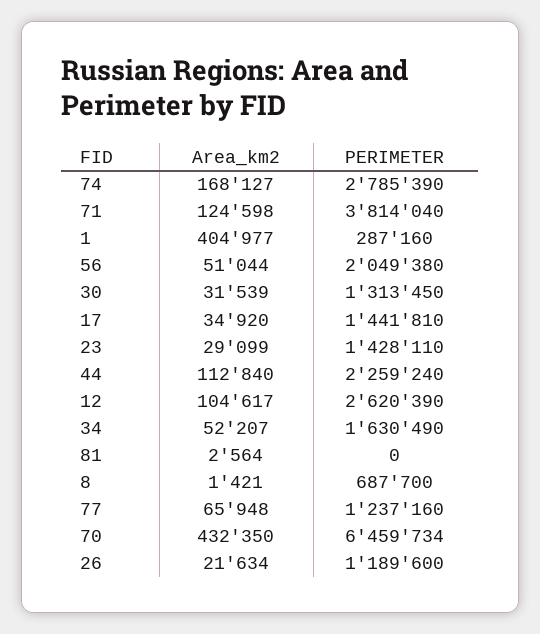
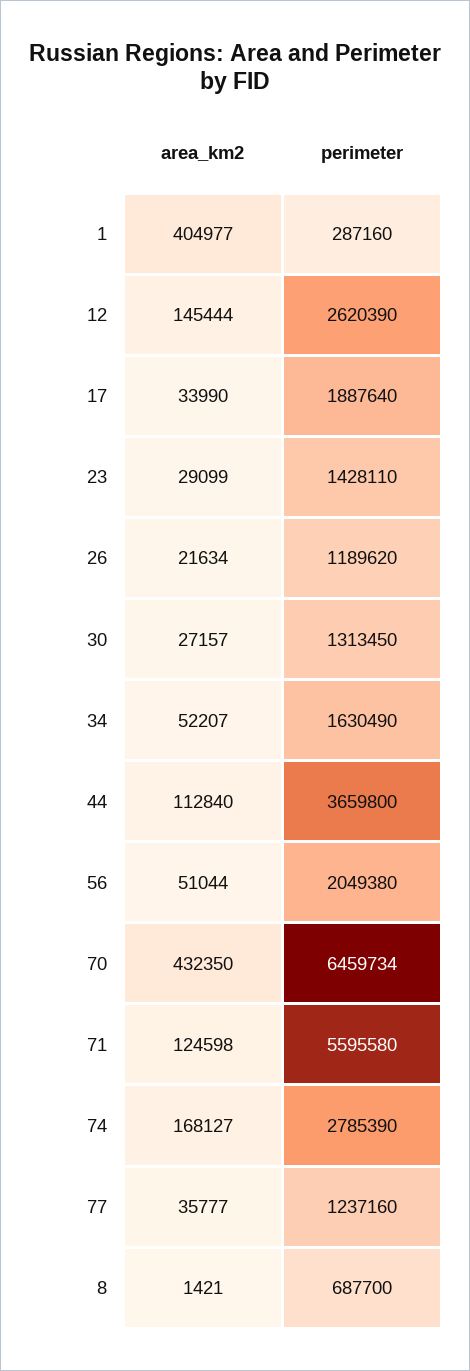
  {
    "Area_km2": {
      "74": 168127,
      "71": 124598,
      "1": 404977,
      "56": 51044,
-     "30": 31539,
+     "30": 27157,
-     "17": 34920,
+     "17": 33990,
      "23": 29099,
      "44": 112840,
-     "12": 104617,
+     "12": 145444,
      "34": 52207,
-     "81": 2564,
      "8": 1421,
-     "77": 65948,
+     "77": 35777,
      "70": 432350,
      "26": 21634
    },
    "PERIMETER": {
      "74": 2785390,
-     "71": 3814040,
+     "71": 5595580,
      "1": 287160,
      "56": 2049380,
      "30": 1313450,
-     "17": 1441810,
+     "17": 1887640,
      "23": 1428110,
-     "44": 2259240,
+     "44": 3659800,
      "12": 2620390,
      "34": 1630490,
-     "81": 0,
      "8": 687700,
      "77": 1237160,
      "70": 6459734,
-     "26": 1189600
+     "26": 1189620
    }
  }

